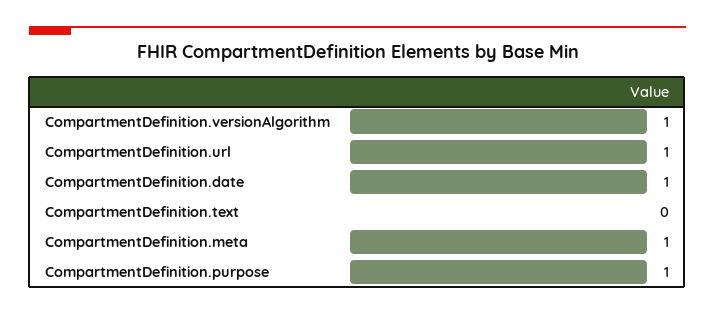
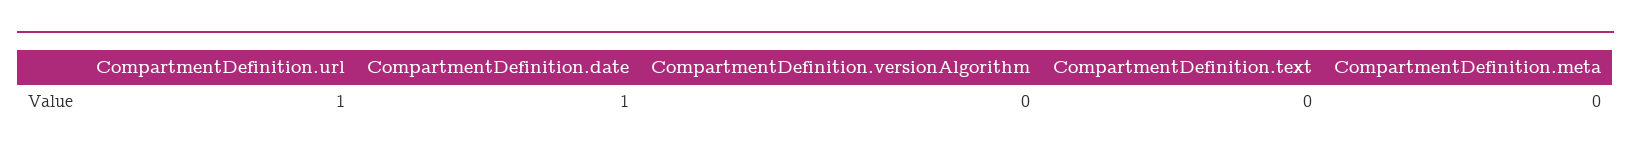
  {
-   "CompartmentDefinition.versionAlgorithm": 1,
+   "CompartmentDefinition.versionAlgorithm": 0,
    "CompartmentDefinition.url": 1,
    "CompartmentDefinition.date": 1,
    "CompartmentDefinition.text": 0,
-   "CompartmentDefinition.meta": 1,
+   "CompartmentDefinition.meta": 0
-   "CompartmentDefinition.purpose": 1
  }

